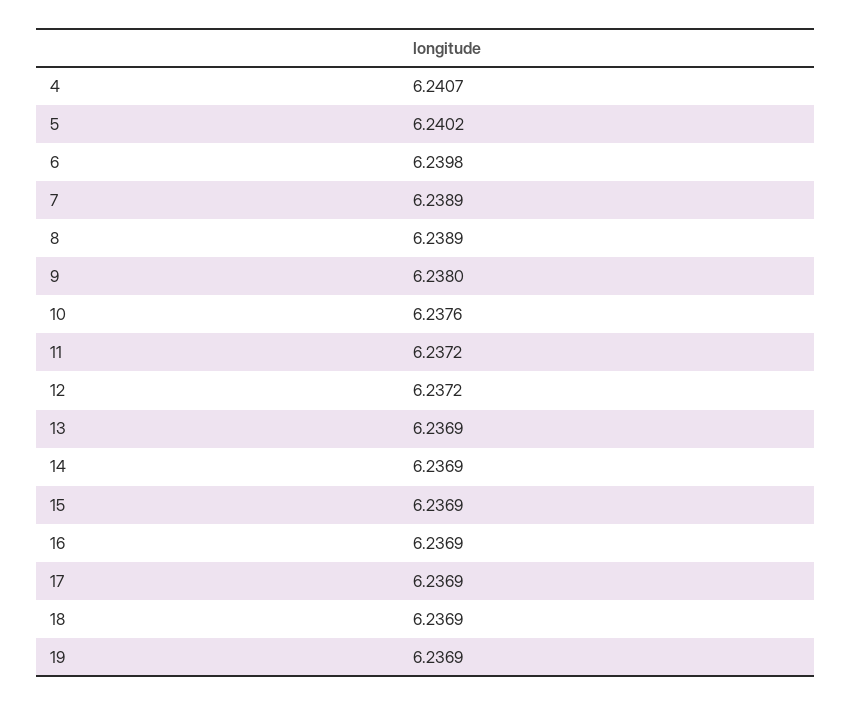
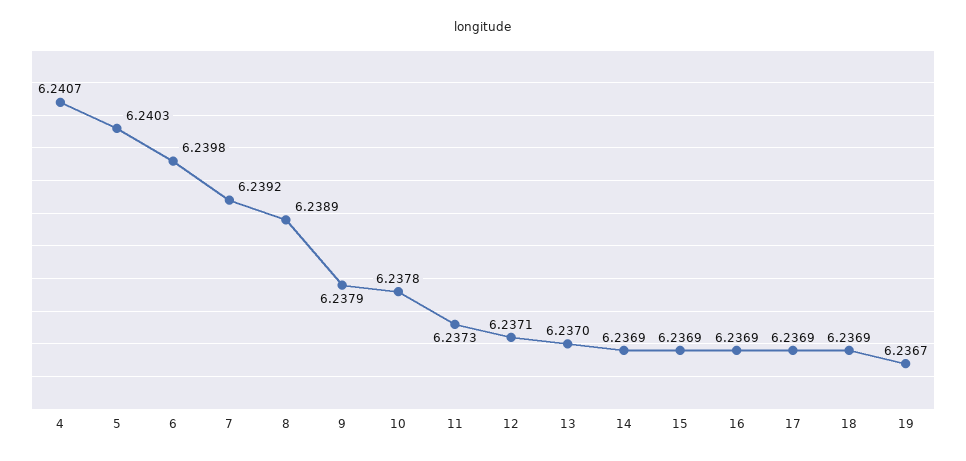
  {
    "4": 6.2407,
-   "5": 6.2402,
+   "5": 6.2403,
    "6": 6.2398,
-   "7": 6.2389,
+   "7": 6.2392,
    "8": 6.2389,
-   "9": 6.238,
+   "9": 6.2379,
-   "10": 6.2376,
+   "10": 6.2378,
-   "11": 6.2372,
+   "11": 6.2373,
-   "12": 6.2372,
+   "12": 6.2371,
-   "13": 6.2369,
+   "13": 6.237,
    "14": 6.2369,
    "15": 6.2369,
    "16": 6.2369,
    "17": 6.2369,
    "18": 6.2369,
-   "19": 6.2369
+   "19": 6.2367
  }

